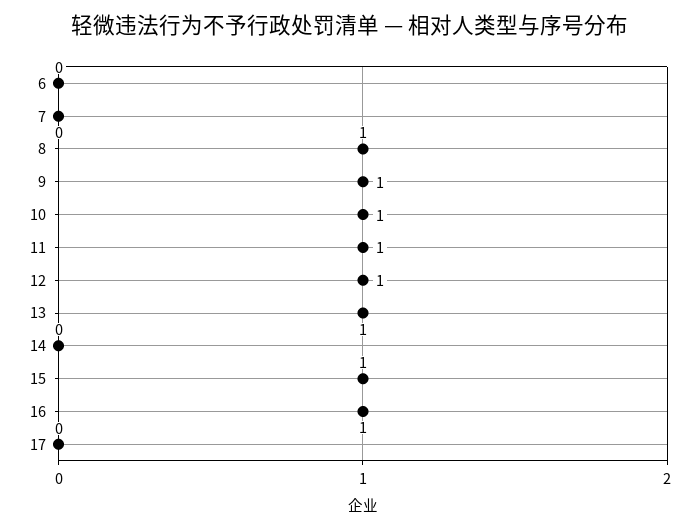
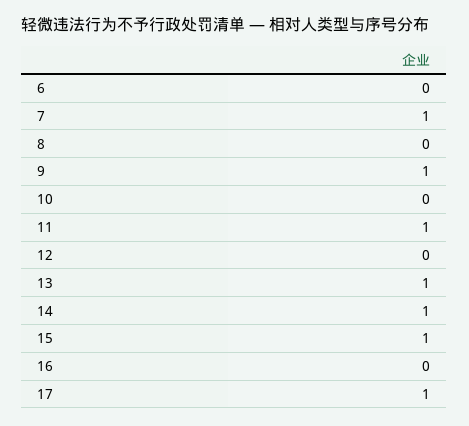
  {
    "6": 0,
-   "7": 0,
+   "7": 1,
-   "8": 1,
+   "8": 0,
    "9": 1,
-   "10": 1,
+   "10": 0,
    "11": 1,
-   "12": 1,
+   "12": 0,
    "13": 1,
-   "14": 0,
+   "14": 1,
    "15": 1,
-   "16": 1,
+   "16": 0,
-   "17": 0
+   "17": 1
  }

